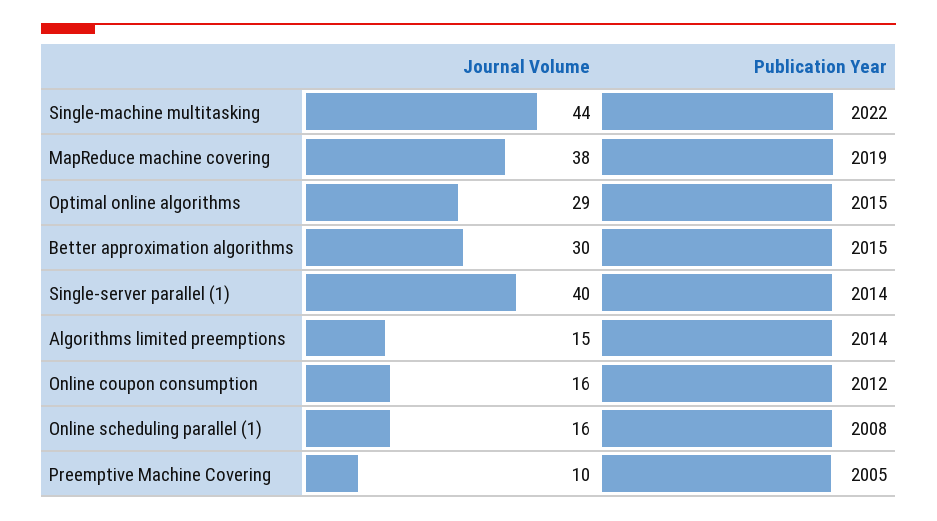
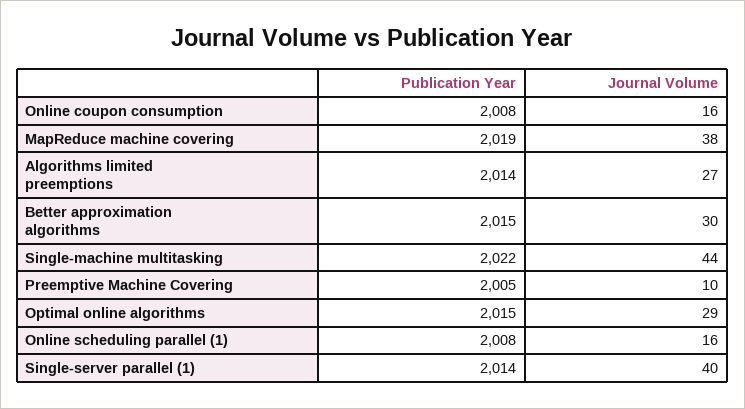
  {
    "Journal Volume": {
      "Single-machine multitasking": 44,
      "MapReduce machine covering": 38,
      "Optimal online algorithms": 29,
      "Better approximation algorithms": 30,
      "Single-server parallel (1)": 40,
-     "Algorithms limited preemptions": 15,
+     "Algorithms limited preemptions": 27,
      "Online coupon consumption": 16,
      "Online scheduling parallel (1)": 16,
      "Preemptive Machine Covering": 10
    },
    "Publication Year": {
      "Single-machine multitasking": 2022,
      "MapReduce machine covering": 2019,
      "Optimal online algorithms": 2015,
      "Better approximation algorithms": 2015,
      "Single-server parallel (1)": 2014,
      "Algorithms limited preemptions": 2014,
-     "Online coupon consumption": 2012,
+     "Online coupon consumption": 2008,
      "Online scheduling parallel (1)": 2008,
      "Preemptive Machine Covering": 2005
    }
  }

